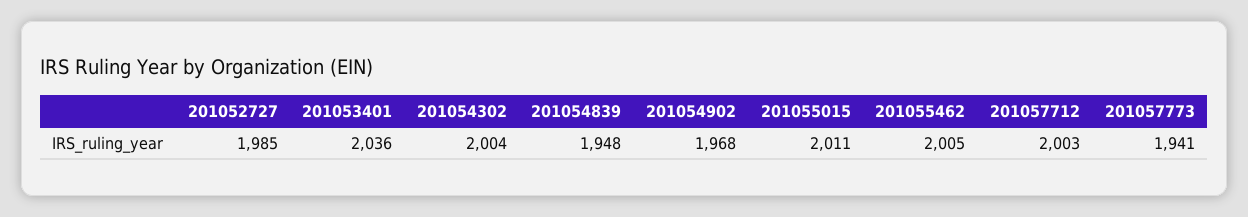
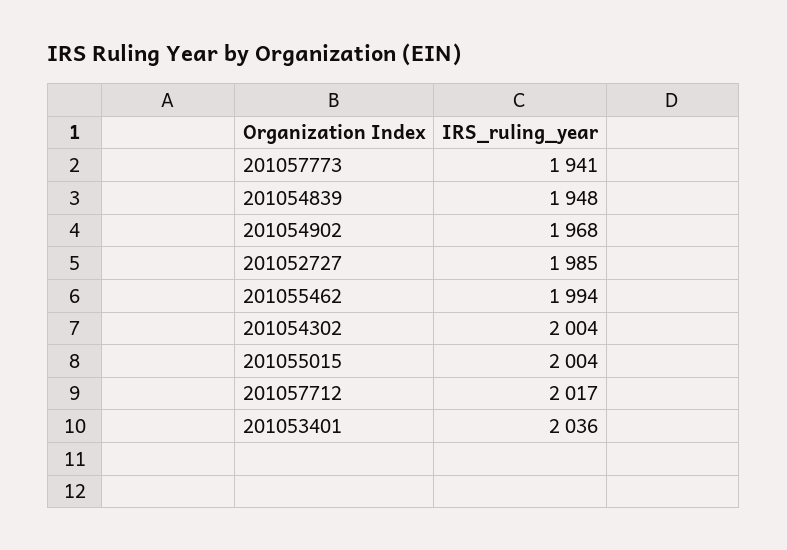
  {
    "201052727": 1985,
    "201053401": 2036,
    "201054302": 2004,
    "201054839": 1948,
    "201054902": 1968,
-   "201055015": 2011,
+   "201055015": 2004,
-   "201055462": 2005,
+   "201055462": 1994,
-   "201057712": 2003,
+   "201057712": 2017,
    "201057773": 1941
  }

